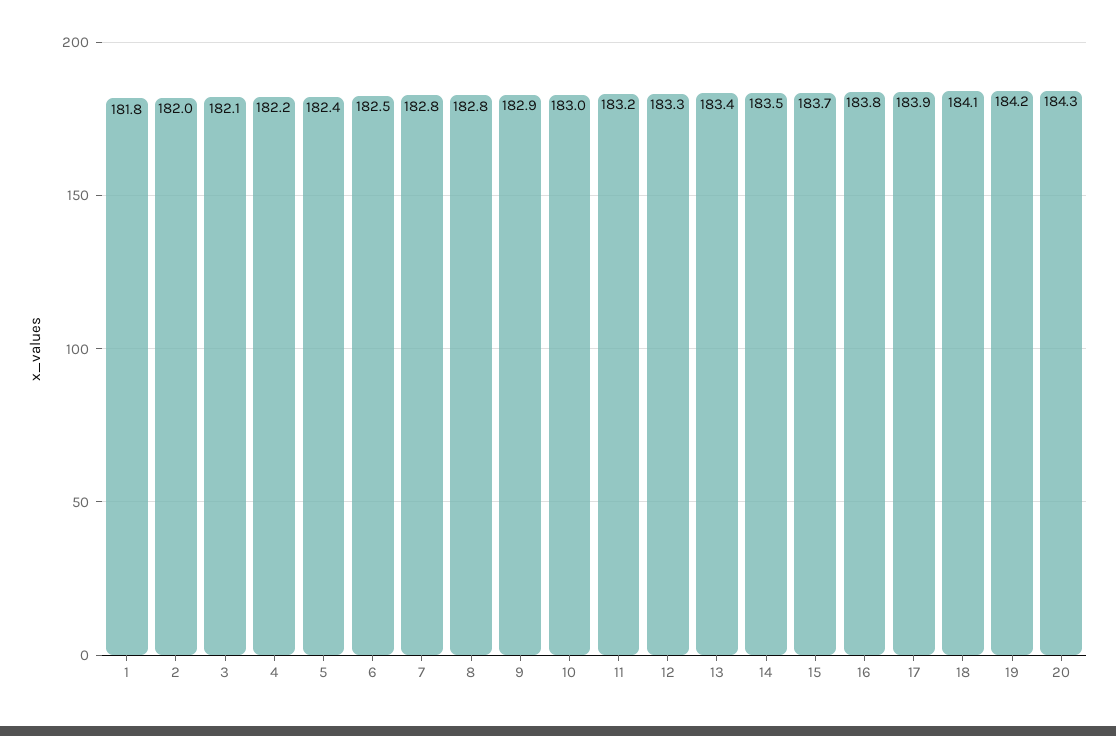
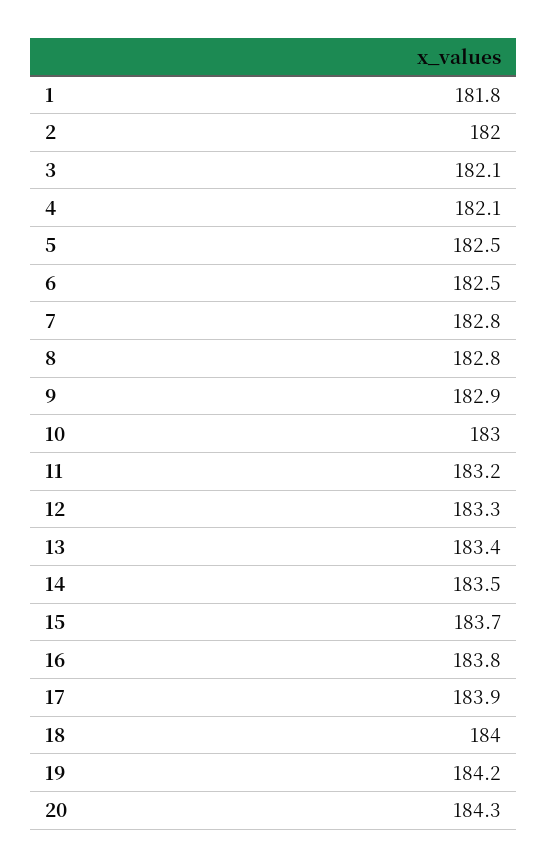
  {
    "1": 181.8,
    "2": 182,
    "3": 182.1,
-   "4": 182.2,
+   "4": 182.1,
-   "5": 182.4,
+   "5": 182.5,
    "6": 182.5,
    "7": 182.8,
    "8": 182.8,
    "9": 182.9,
    "10": 183,
    "11": 183.2,
    "12": 183.3,
    "13": 183.4,
    "14": 183.5,
    "15": 183.7,
    "16": 183.8,
    "17": 183.9,
-   "18": 184.1,
+   "18": 184,
    "19": 184.2,
    "20": 184.3
  }

